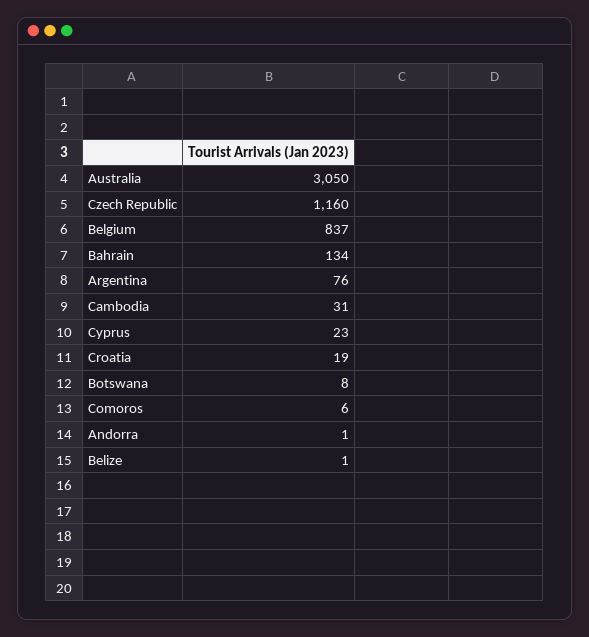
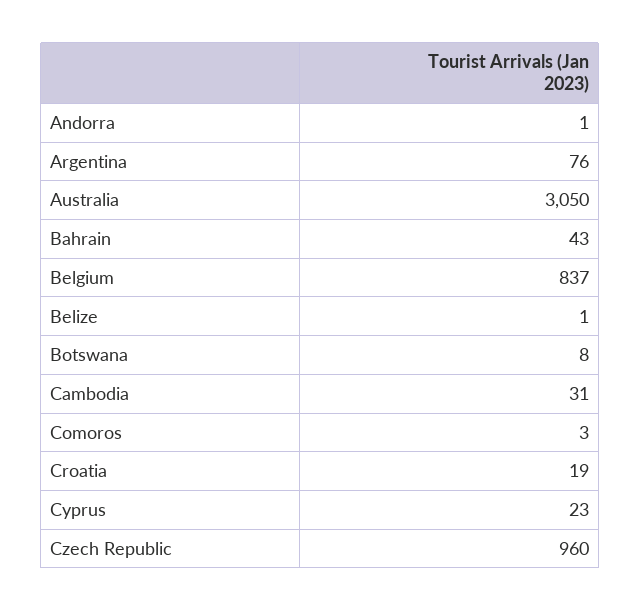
  {
    "Australia": 3050,
-   "Czech Republic": 1160,
+   "Czech Republic": 960,
    "Belgium": 837,
-   "Bahrain": 134,
+   "Bahrain": 43,
    "Argentina": 76,
    "Cambodia": 31,
    "Cyprus": 23,
    "Croatia": 19,
    "Botswana": 8,
-   "Comoros": 6,
+   "Comoros": 3,
    "Andorra": 1,
    "Belize": 1
  }

